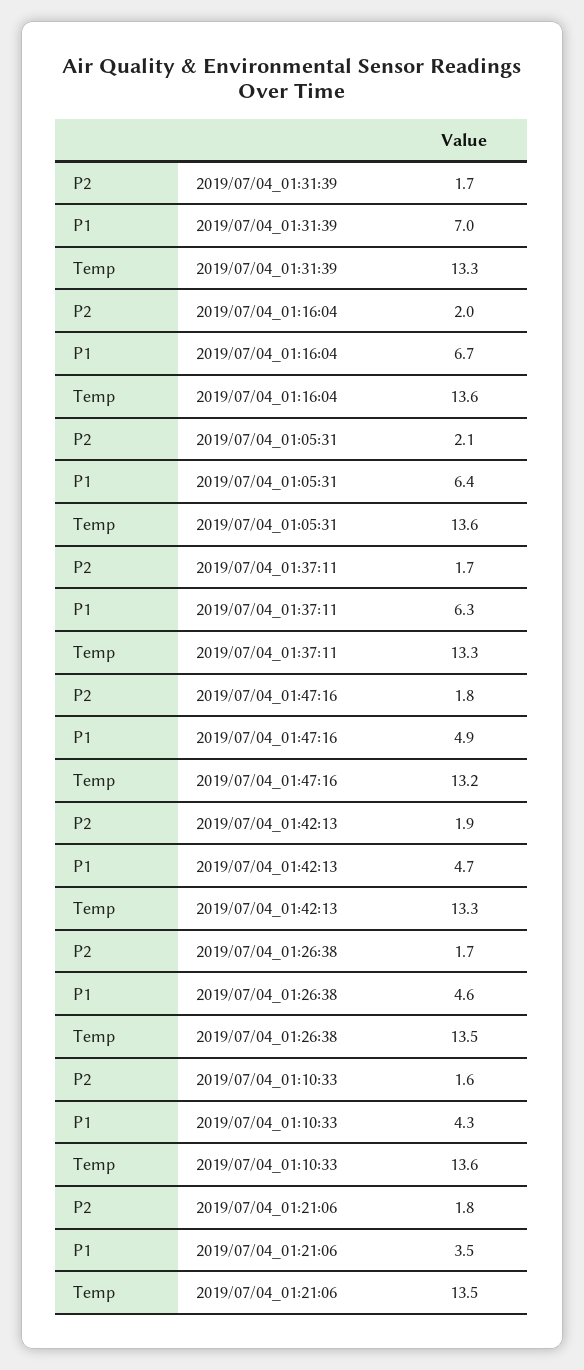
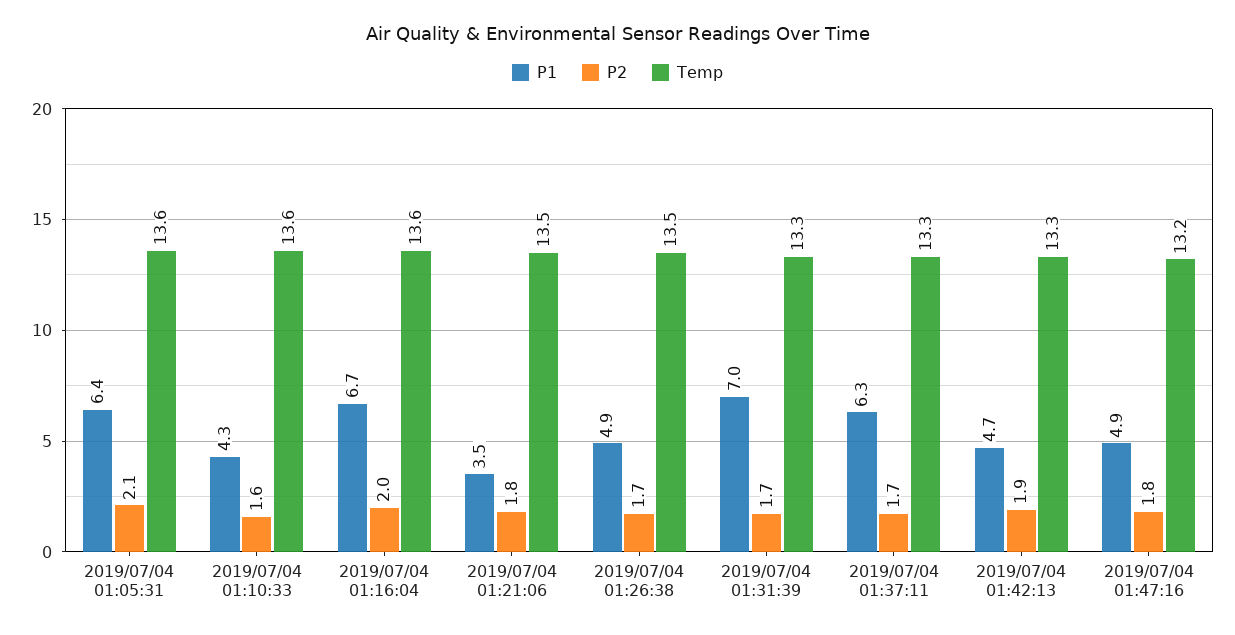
  {
    "P2": {
      "2019/07/04_01:31:39": 1.7,
      "2019/07/04_01:16:04": 2,
      "2019/07/04_01:05:31": 2.1,
      "2019/07/04_01:37:11": 1.7,
      "2019/07/04_01:47:16": 1.8,
      "2019/07/04_01:42:13": 1.9,
      "2019/07/04_01:26:38": 1.7,
      "2019/07/04_01:10:33": 1.6,
      "2019/07/04_01:21:06": 1.8
    },
    "P1": {
      "2019/07/04_01:31:39": 7,
      "2019/07/04_01:16:04": 6.7,
      "2019/07/04_01:05:31": 6.4,
      "2019/07/04_01:37:11": 6.3,
      "2019/07/04_01:47:16": 4.9,
      "2019/07/04_01:42:13": 4.7,
-     "2019/07/04_01:26:38": 4.6,
+     "2019/07/04_01:26:38": 4.9,
      "2019/07/04_01:10:33": 4.3,
      "2019/07/04_01:21:06": 3.5
    },
    "Temp": {
      "2019/07/04_01:31:39": 13.3,
      "2019/07/04_01:16:04": 13.6,
      "2019/07/04_01:05:31": 13.6,
      "2019/07/04_01:37:11": 13.3,
      "2019/07/04_01:47:16": 13.2,
      "2019/07/04_01:42:13": 13.3,
      "2019/07/04_01:26:38": 13.5,
      "2019/07/04_01:10:33": 13.6,
      "2019/07/04_01:21:06": 13.5
    }
  }

